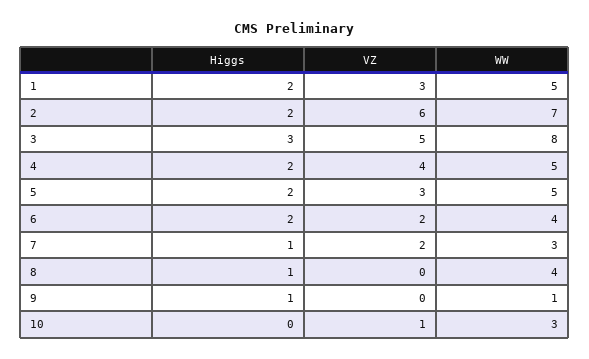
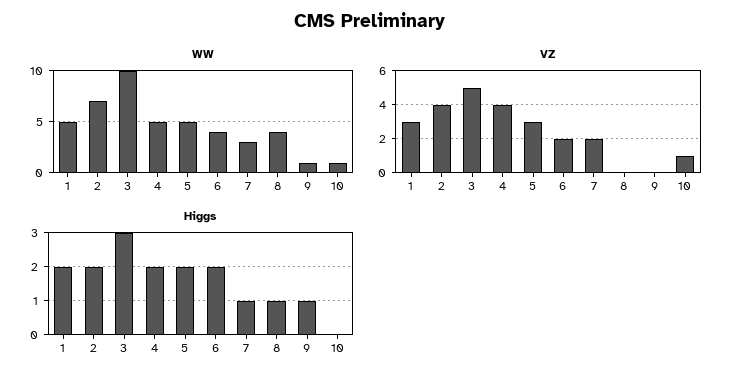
  {
    "Higgs": {
      "1": 2,
      "2": 2,
      "3": 3,
      "4": 2,
      "5": 2,
      "6": 2,
      "7": 1,
      "8": 1,
      "9": 1,
      "10": 0
    },
    "VZ": {
      "1": 3,
-     "2": 6,
+     "2": 4,
      "3": 5,
      "4": 4,
      "5": 3,
      "6": 2,
      "7": 2,
      "8": 0,
      "9": 0,
      "10": 1
    },
    "WW": {
      "1": 5,
      "2": 7,
-     "3": 8,
+     "3": 10,
      "4": 5,
      "5": 5,
      "6": 4,
      "7": 3,
      "8": 4,
      "9": 1,
-     "10": 3
+     "10": 1
    }
  }

